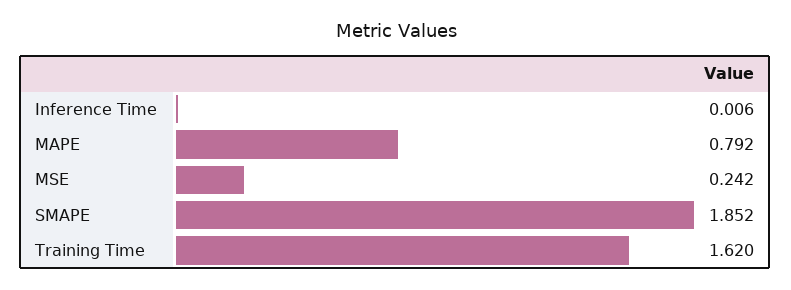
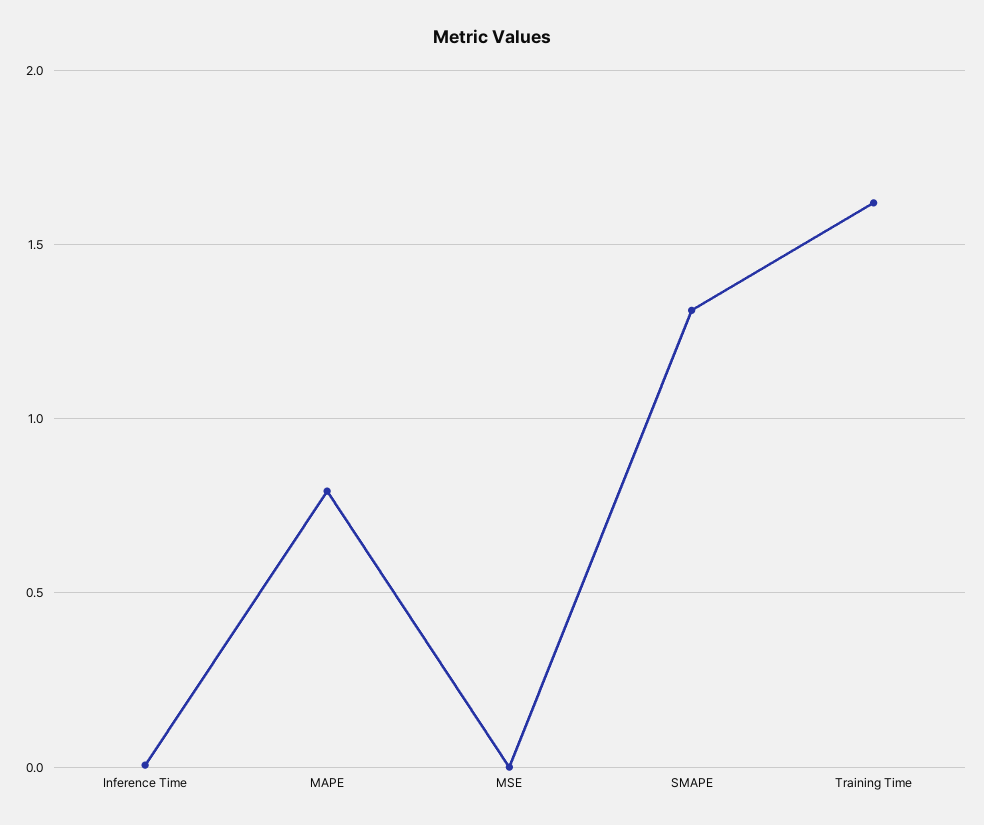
  {
    "Inference Time": 0.006,
    "MAPE": 0.792,
-   "MSE": 0.242,
+   "MSE": 0,
-   "SMAPE": 1.852,
+   "SMAPE": 1.3,
    "Training Time": 1.62
  }

